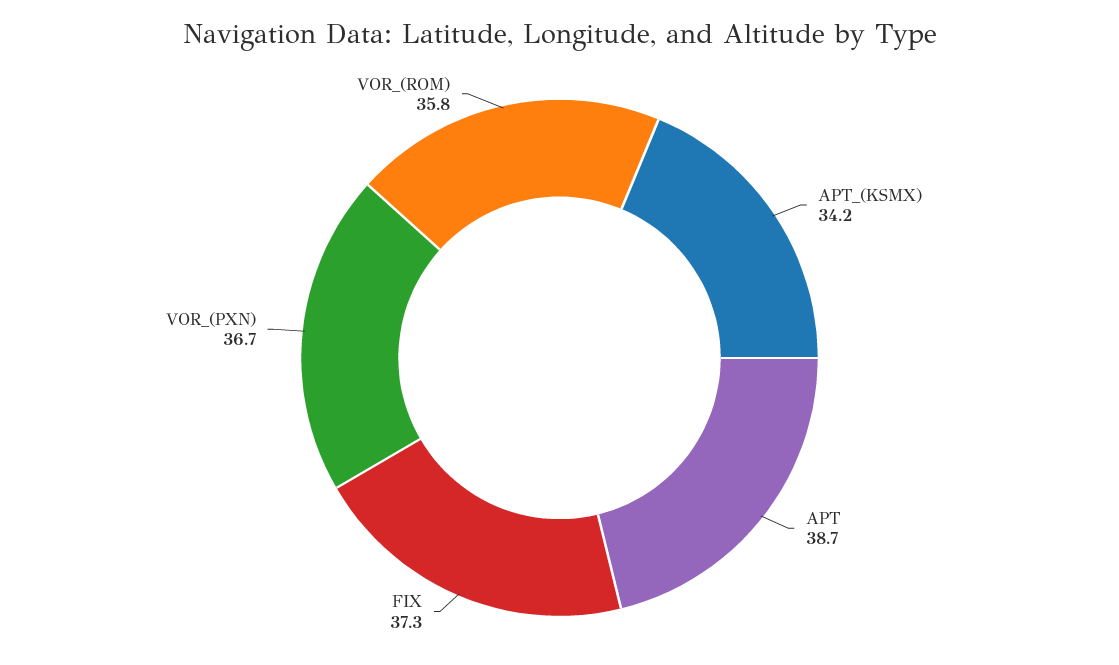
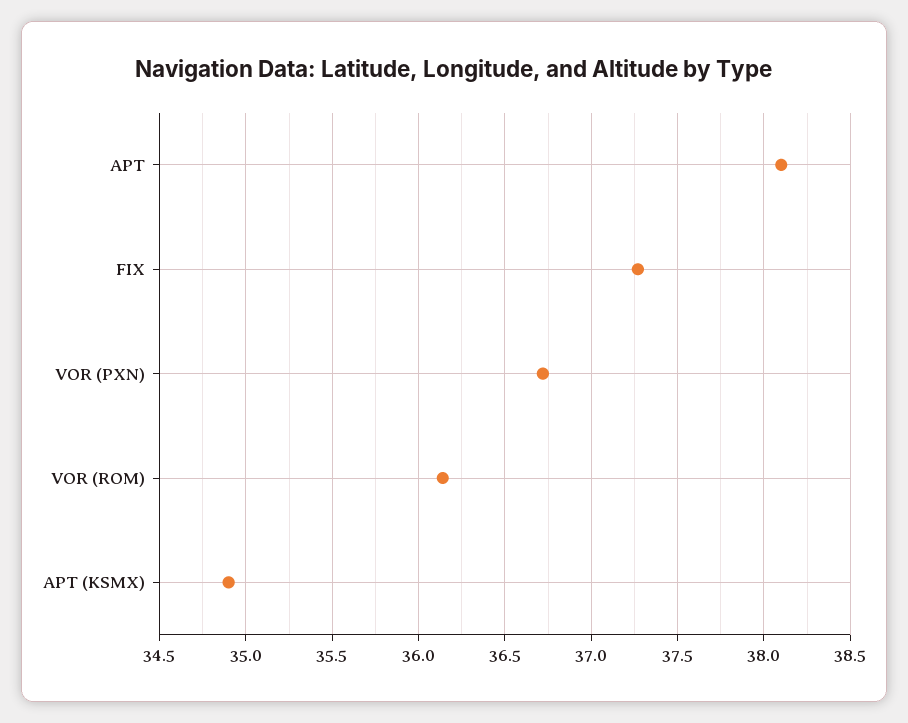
  {
-   "APT_(KSMX)": 34.2,
+   "APT_(KSMX)": 34.9,
-   "APT": 38.7,
+   "APT": 38.1,
    "FIX": 37.3,
    "VOR_(PXN)": 36.7,
-   "VOR_(ROM)": 35.8
+   "VOR_(ROM)": 36.15
  }

